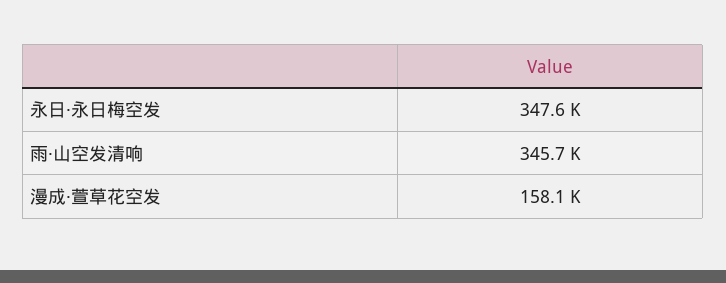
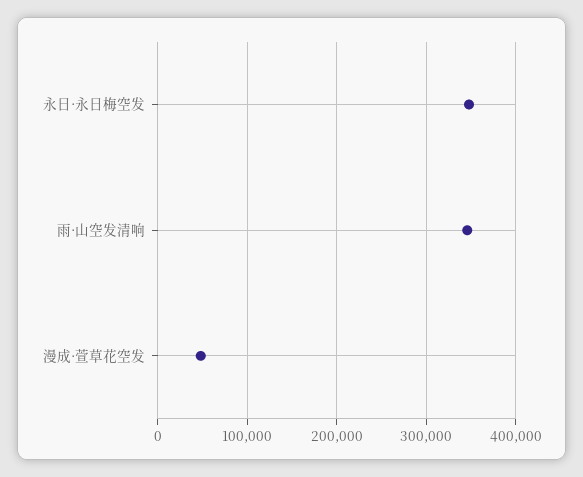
  {
    "永日·永日梅空发": 347600,
    "雨·山空发清响": 345700,
-   "漫成·萱草花空发": 158100
+   "漫成·萱草花空发": 50000
  }

